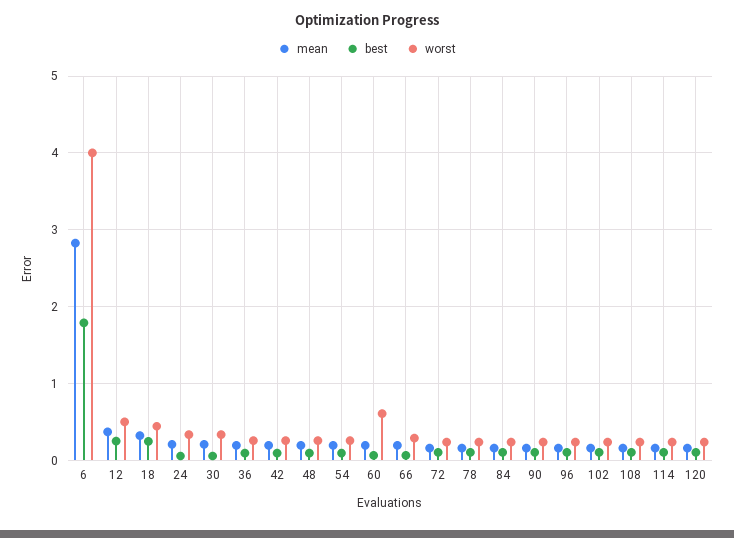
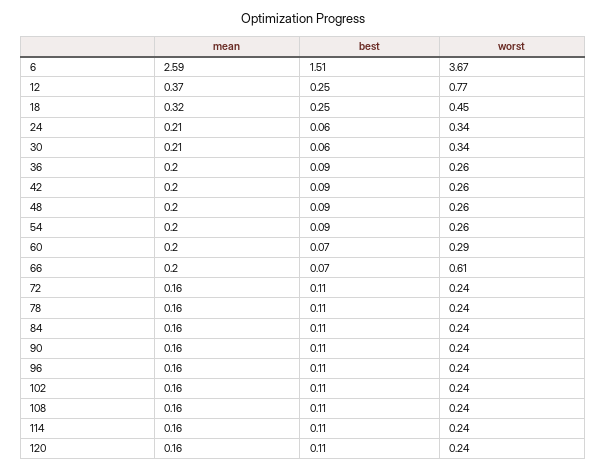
  {
    "mean": {
-     "6": 2.8,
+     "6": 2.59,
      "12": 0.37,
      "18": 0.32,
      "24": 0.21,
      "30": 0.21,
      "36": 0.2,
      "42": 0.2,
      "48": 0.2,
      "54": 0.2,
      "60": 0.2,
      "66": 0.2,
      "72": 0.16,
      "78": 0.16,
      "84": 0.16,
      "90": 0.16,
      "96": 0.16,
      "102": 0.16,
      "108": 0.16,
      "114": 0.16,
      "120": 0.16
    },
    "best": {
-     "6": 1.8,
+     "6": 1.51,
      "12": 0.25,
      "18": 0.25,
      "24": 0.06,
      "30": 0.06,
      "36": 0.09,
      "42": 0.09,
      "48": 0.09,
      "54": 0.09,
      "60": 0.07,
      "66": 0.07,
      "72": 0.11,
      "78": 0.11,
      "84": 0.11,
      "90": 0.11,
      "96": 0.11,
      "102": 0.11,
      "108": 0.11,
      "114": 0.11,
      "120": 0.11
    },
    "worst": {
-     "6": 4,
+     "6": 3.67,
-     "12": 0.5,
+     "12": 0.77,
      "18": 0.45,
      "24": 0.34,
      "30": 0.34,
      "36": 0.26,
      "42": 0.26,
      "48": 0.26,
      "54": 0.26,
-     "60": 0.6,
+     "60": 0.29,
-     "66": 0.3,
+     "66": 0.61,
      "72": 0.24,
      "78": 0.24,
      "84": 0.24,
      "90": 0.24,
      "96": 0.24,
      "102": 0.24,
      "108": 0.24,
      "114": 0.24,
      "120": 0.24
    }
  }

